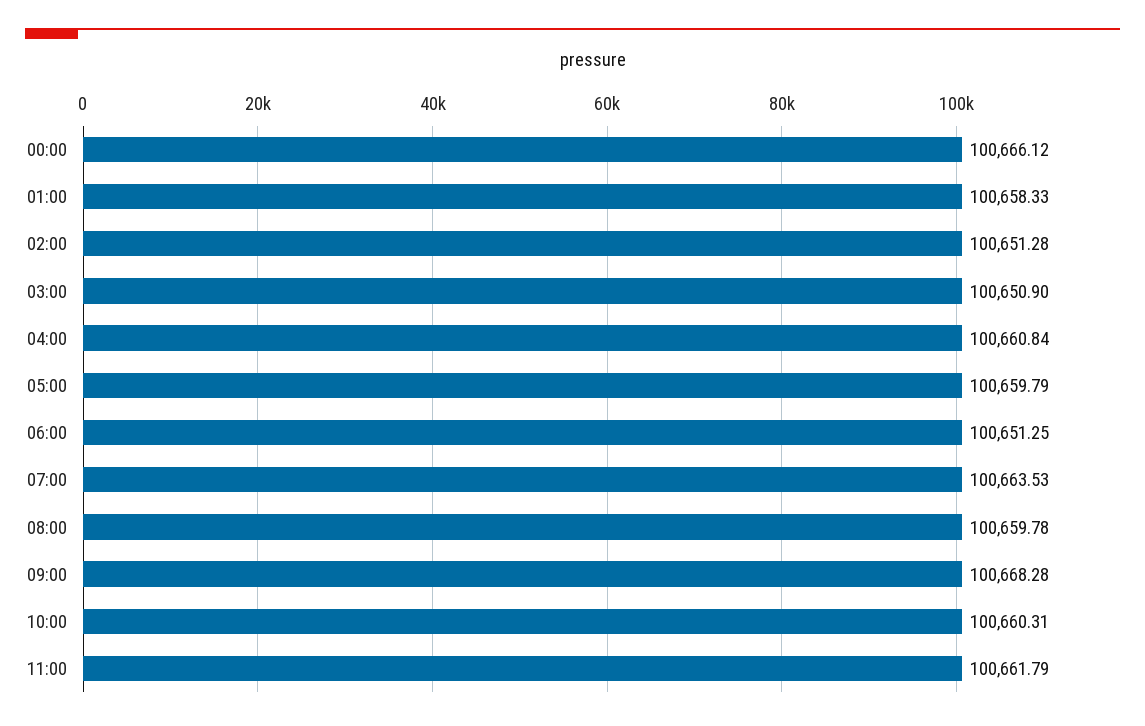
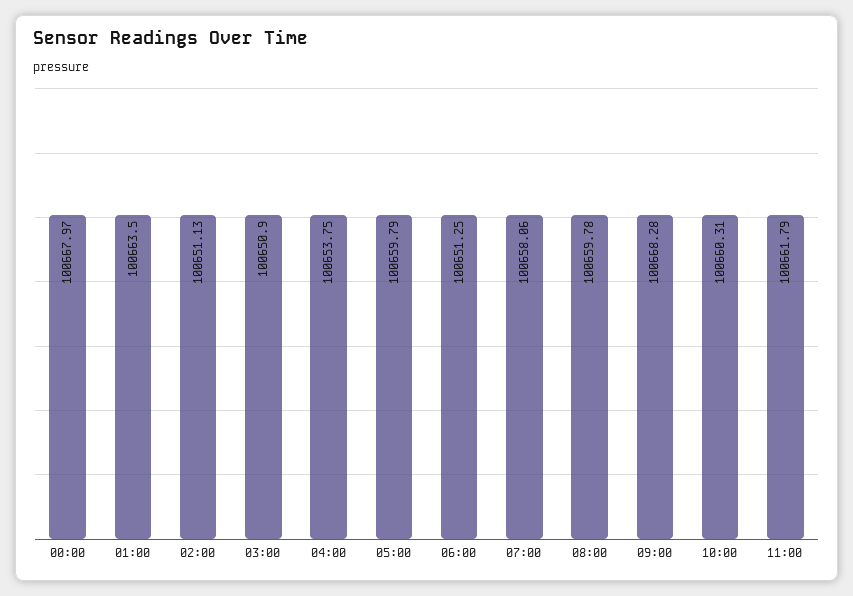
  {
-   "00:00": 100666.12,
+   "00:00": 100667.97,
-   "01:00": 100658.33,
+   "01:00": 100663.5,
-   "02:00": 100651.28,
+   "02:00": 100651.13,
    "03:00": 100650.9,
-   "04:00": 100660.84,
+   "04:00": 100653.75,
    "05:00": 100659.79,
    "06:00": 100651.25,
-   "07:00": 100663.53,
+   "07:00": 100658.06,
    "08:00": 100659.78,
    "09:00": 100668.28,
    "10:00": 100660.31,
    "11:00": 100661.79
  }

